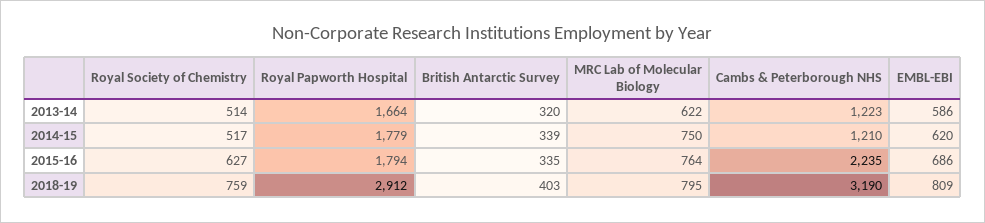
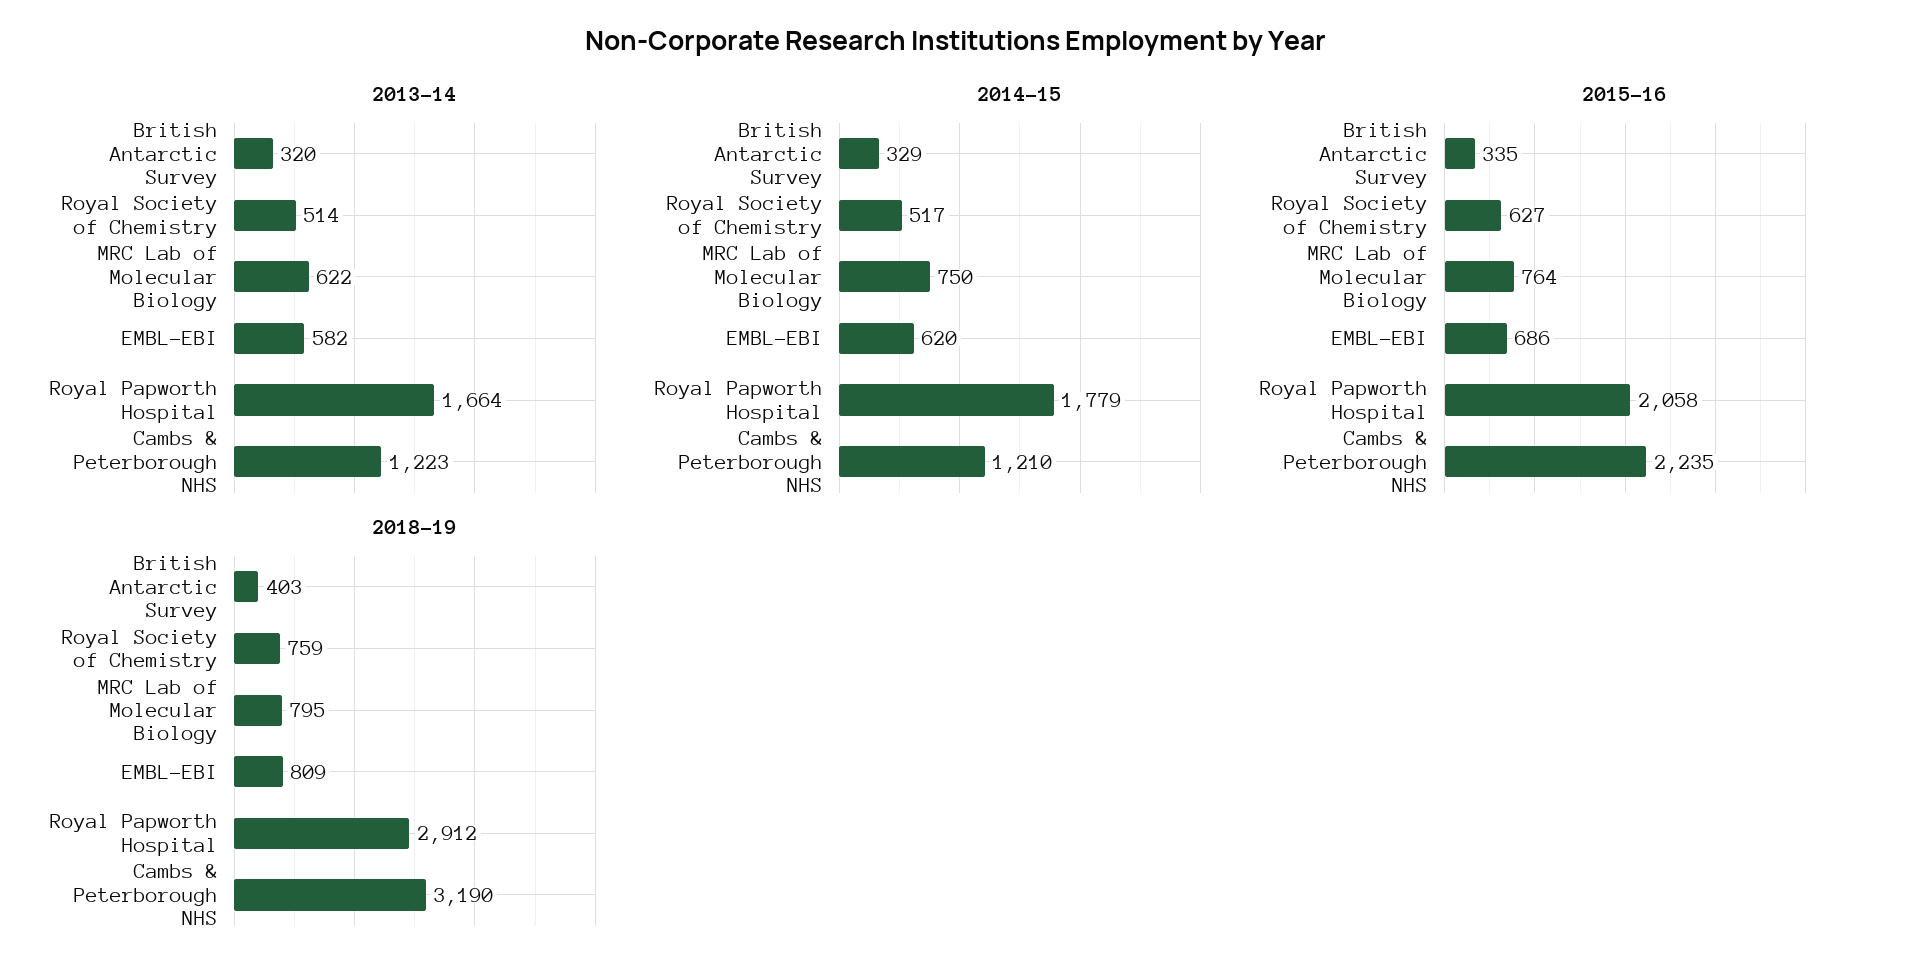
  {
    "2013-14": {
      "Royal Society of Chemistry": 514,
      "Royal Papworth Hospital": 1664,
      "British Antarctic Survey": 320,
      "MRC Lab of Molecular Biology": 622,
      "Cambs & Peterborough NHS": 1223,
-     "EMBL-EBI": 586
+     "EMBL-EBI": 582
    },
    "2014-15": {
      "Royal Society of Chemistry": 517,
      "Royal Papworth Hospital": 1779,
-     "British Antarctic Survey": 339,
+     "British Antarctic Survey": 329,
      "MRC Lab of Molecular Biology": 750,
      "Cambs & Peterborough NHS": 1210,
      "EMBL-EBI": 620
    },
    "2015-16": {
      "Royal Society of Chemistry": 627,
-     "Royal Papworth Hospital": 1794,
+     "Royal Papworth Hospital": 2058,
      "British Antarctic Survey": 335,
      "MRC Lab of Molecular Biology": 764,
      "Cambs & Peterborough NHS": 2235,
      "EMBL-EBI": 686
    },
    "2018-19": {
      "Royal Society of Chemistry": 759,
      "Royal Papworth Hospital": 2912,
      "British Antarctic Survey": 403,
      "MRC Lab of Molecular Biology": 795,
      "Cambs & Peterborough NHS": 3190,
      "EMBL-EBI": 809
    }
  }

